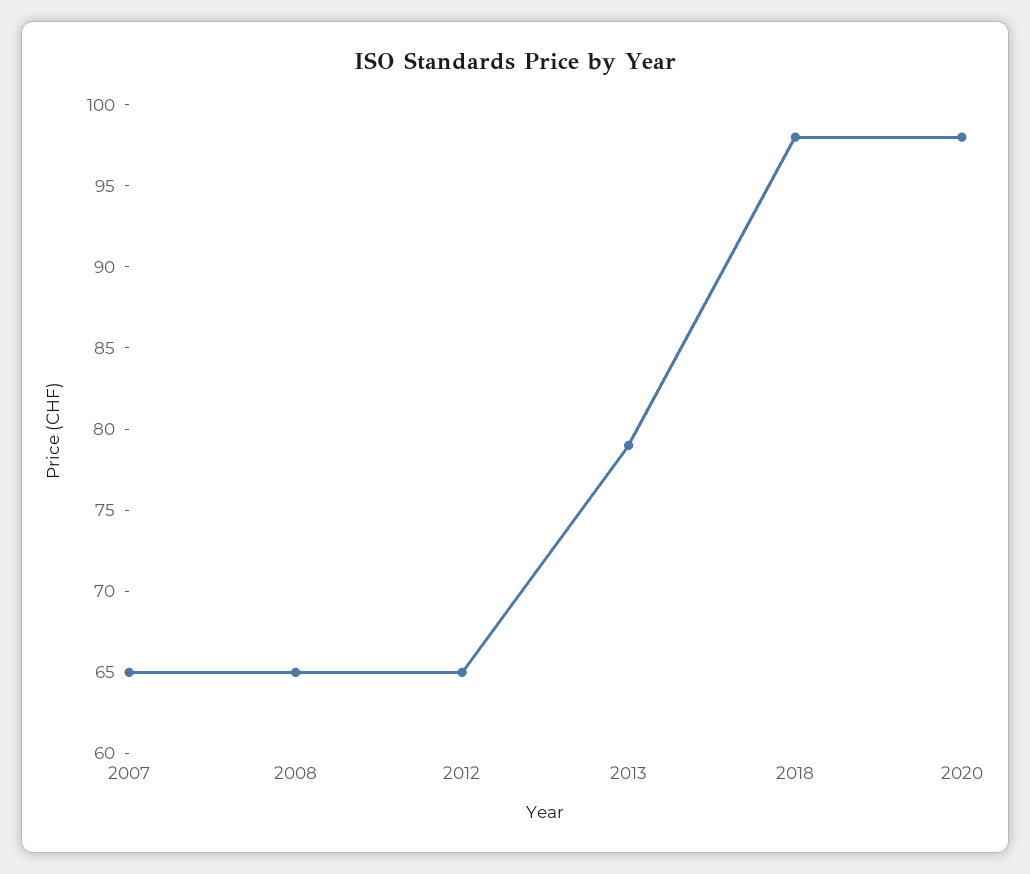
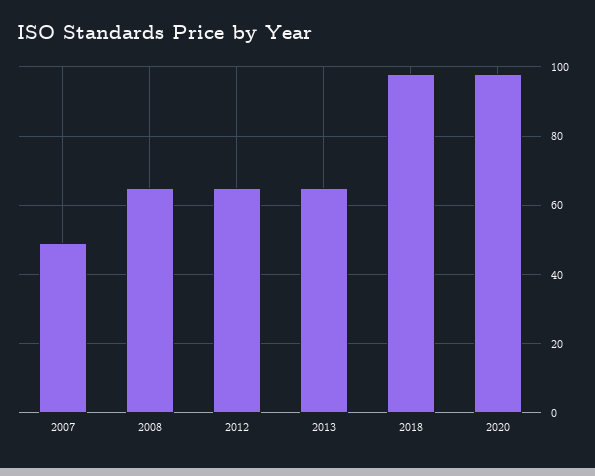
  {
-   "2007": 65,
+   "2007": 50,
    "2008": 65,
    "2012": 65,
-   "2013": 79,
+   "2013": 65,
    "2018": 98,
    "2020": 98
  }

